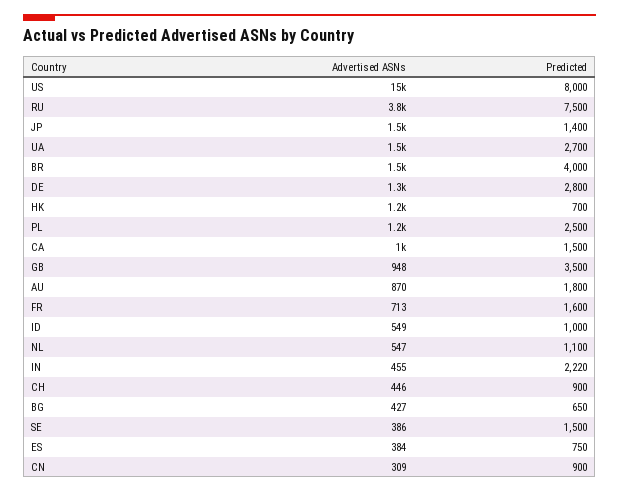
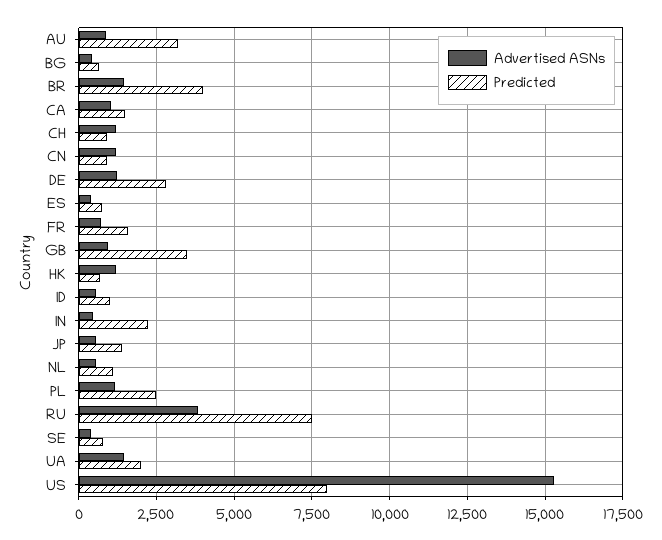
  {
    "Advertised ASNs": {
      "US": 15000,
      "RU": 3800,
-     "JP": 1500,
+     "JP": 500,
      "UA": 1500,
      "BR": 1500,
      "DE": 1300,
      "HK": 1200,
      "PL": 1200,
      "CA": 1000,
      "GB": 948,
      "AU": 870,
      "FR": 713,
      "ID": 549,
      "NL": 547,
      "IN": 455,
-     "CH": 446,
+     "CH": 1250,
      "BG": 427,
      "SE": 386,
      "ES": 384,
-     "CN": 309
+     "CN": 1250
    },
    "Predicted": {
      "US": 8000,
      "RU": 7500,
      "JP": 1400,
-     "UA": 2700,
+     "UA": 2000,
      "BR": 4000,
      "DE": 2800,
      "HK": 700,
      "PL": 2500,
      "CA": 1500,
      "GB": 3500,
-     "AU": 1800,
+     "AU": 3250,
      "FR": 1600,
      "ID": 1000,
      "NL": 1100,
      "IN": 2220,
      "CH": 900,
      "BG": 650,
-     "SE": 1500,
+     "SE": 750,
      "ES": 750,
      "CN": 900
    }
  }

